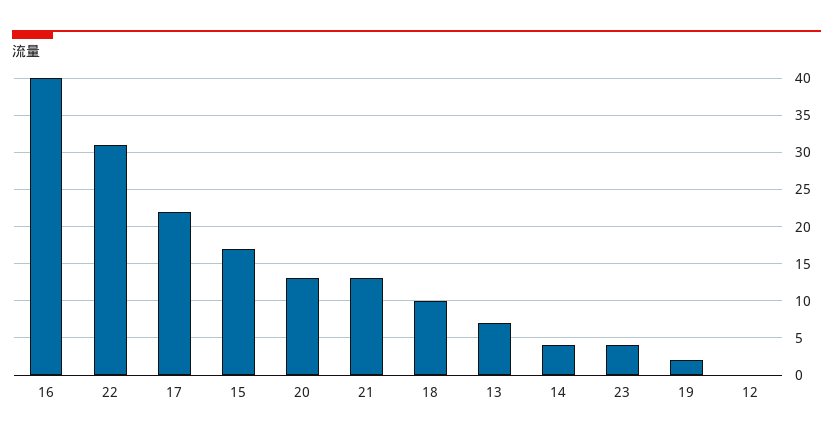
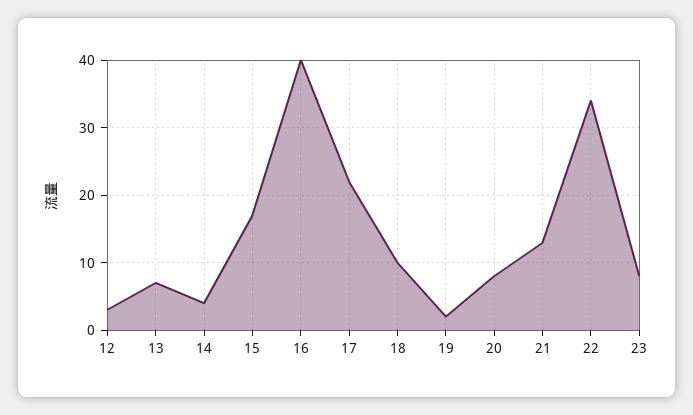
  {
    "16": 40,
-   "22": 31,
+   "22": 34,
    "17": 22,
    "15": 17,
-   "20": 13,
+   "20": 8,
    "21": 13,
    "18": 10,
    "13": 7,
    "14": 4,
-   "23": 4,
+   "23": 8,
    "19": 2,
-   "12": 0
+   "12": 3
  }

